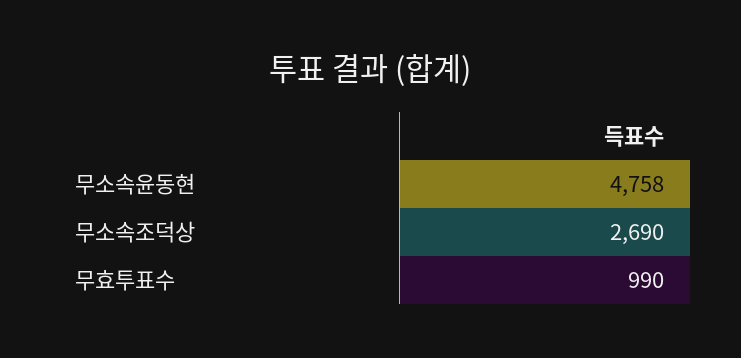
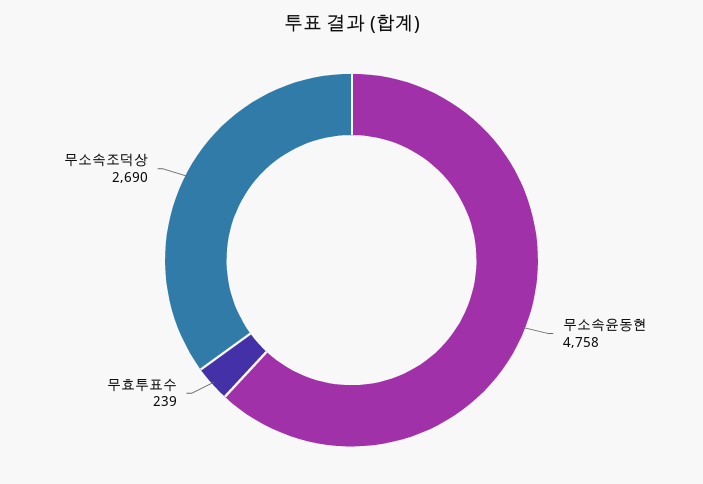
  {
    "무소속윤동현": 4758,
    "무소속조덕상": 2690,
-   "무효투표수": 990
+   "무효투표수": 239
  }

